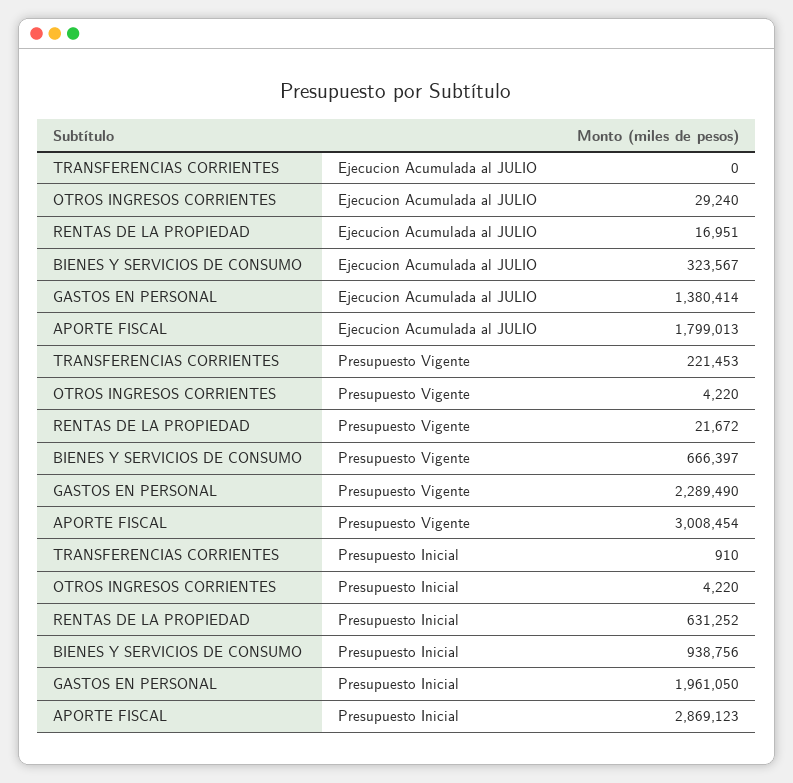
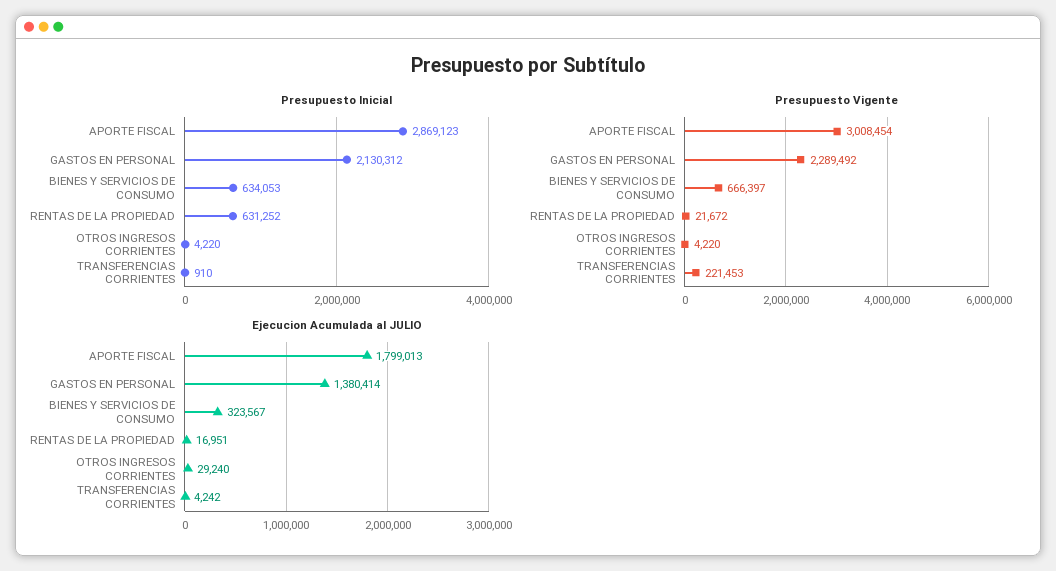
  {
    "Ejecucion Acumulada al JULIO": {
-     "TRANSFERENCIAS CORRIENTES": 0,
+     "TRANSFERENCIAS CORRIENTES": 4242,
      "OTROS INGRESOS CORRIENTES": 29240,
      "RENTAS DE LA PROPIEDAD": 16951,
      "BIENES Y SERVICIOS DE CONSUMO": 323567,
      "GASTOS EN PERSONAL": 1380414,
      "APORTE FISCAL": 1799013
    },
    "Presupuesto Vigente": {
      "TRANSFERENCIAS CORRIENTES": 221453,
      "OTROS INGRESOS CORRIENTES": 4220,
      "RENTAS DE LA PROPIEDAD": 21672,
      "BIENES Y SERVICIOS DE CONSUMO": 666397,
-     "GASTOS EN PERSONAL": 2289490,
+     "GASTOS EN PERSONAL": 2289492,
      "APORTE FISCAL": 3008454
    },
    "Presupuesto Inicial": {
      "TRANSFERENCIAS CORRIENTES": 910,
      "OTROS INGRESOS CORRIENTES": 4220,
      "RENTAS DE LA PROPIEDAD": 631252,
-     "BIENES Y SERVICIOS DE CONSUMO": 938756,
+     "BIENES Y SERVICIOS DE CONSUMO": 634053,
-     "GASTOS EN PERSONAL": 1961050,
+     "GASTOS EN PERSONAL": 2130312,
      "APORTE FISCAL": 2869123
    }
  }

